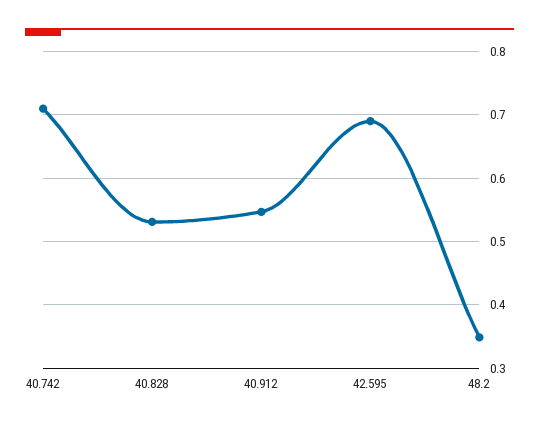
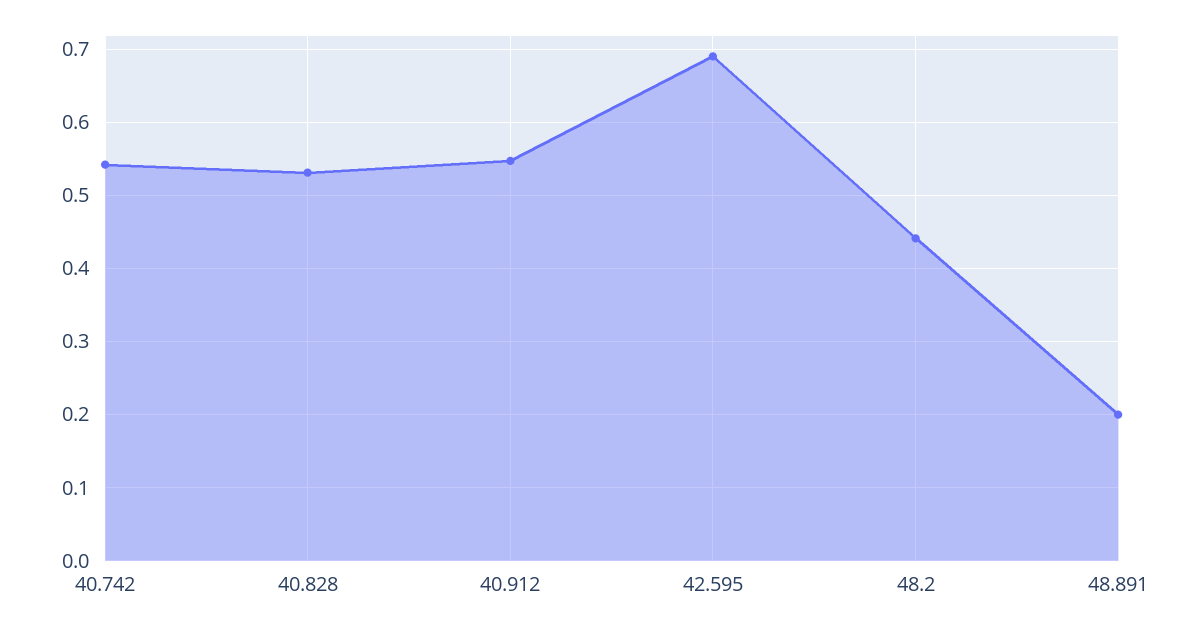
  {
-   "40.742": 0.71,
+   "40.742": 0.54,
    "40.828": 0.53,
    "40.912": 0.55,
    "42.595": 0.69,
-   "48.2": 0.35
+   "48.2": 0.44,
+   "48.891": 0.2
  }

